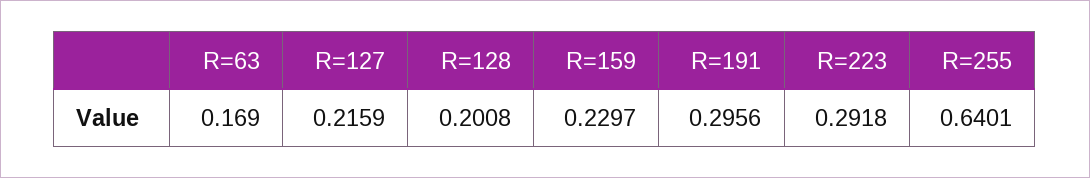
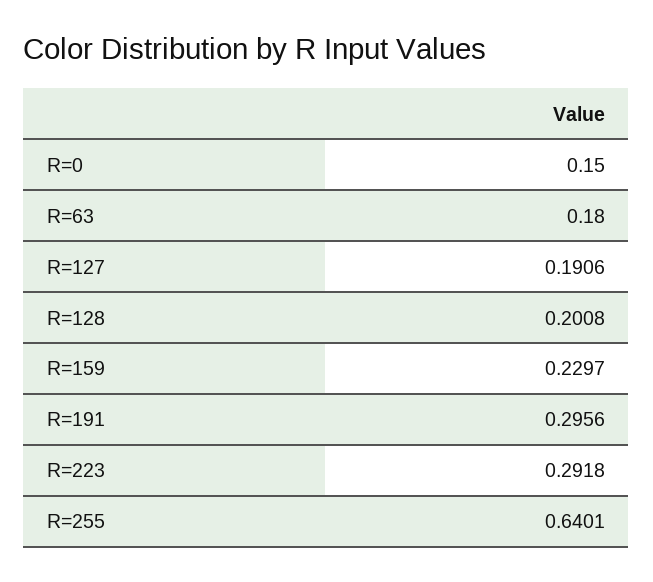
  {
-   "R=63": 0.169,
+   "R=63": 0.18,
-   "R=127": 0.2159,
+   "R=127": 0.1906,
    "R=128": 0.2008,
    "R=159": 0.2297,
    "R=191": 0.2956,
    "R=223": 0.2918,
-   "R=255": 0.6401
+   "R=255": 0.6401,
+   "R=0": 0.15
  }

